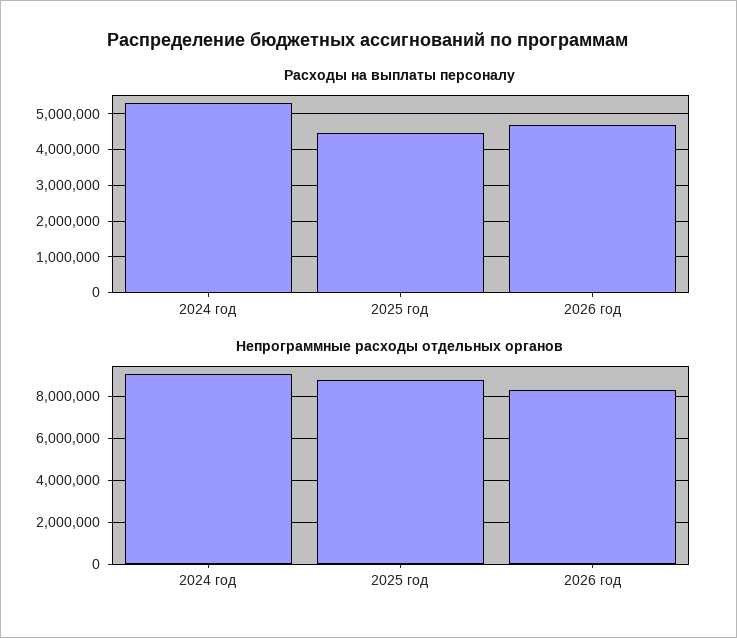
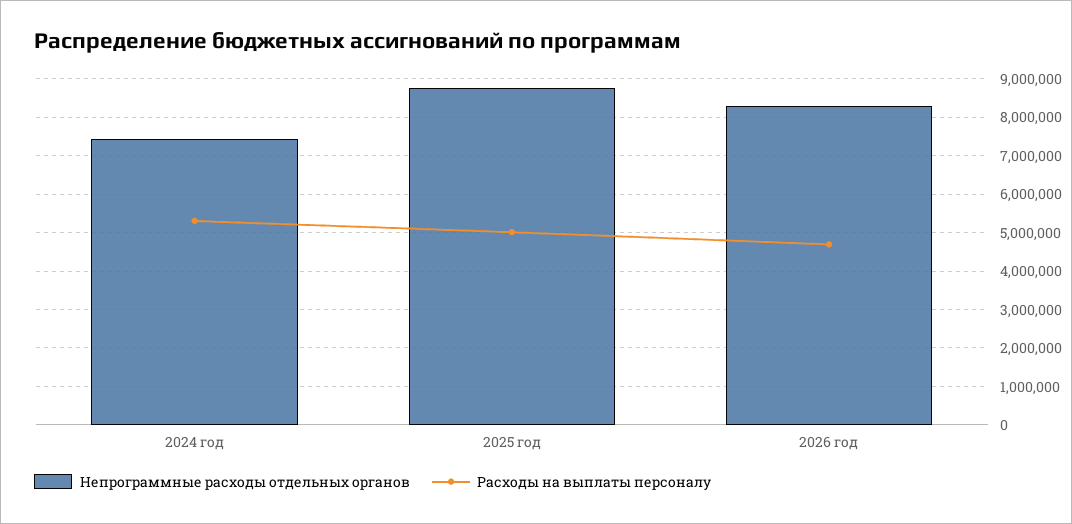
  {
    "Расходы на выплаты персоналу": {
      "2024 год": 5400000,
-     "2025 год": 4400000,
+     "2025 год": 5000000,
      "2026 год": 4600000
    },
    "Непрограммные расходы отдельных органов": {
-     "2024 год": 9000000,
+     "2024 год": 7400000,
      "2025 год": 8800000,
      "2026 год": 8200000
    }
  }

